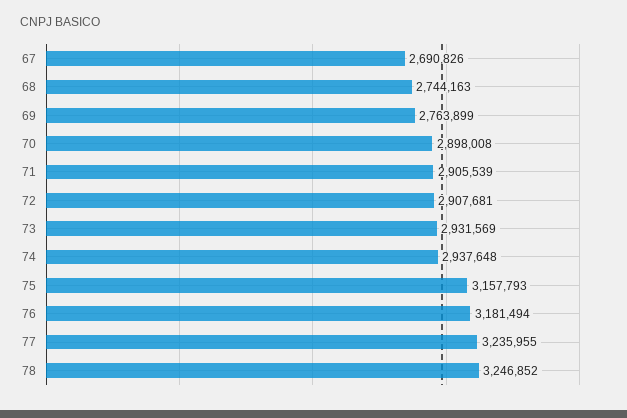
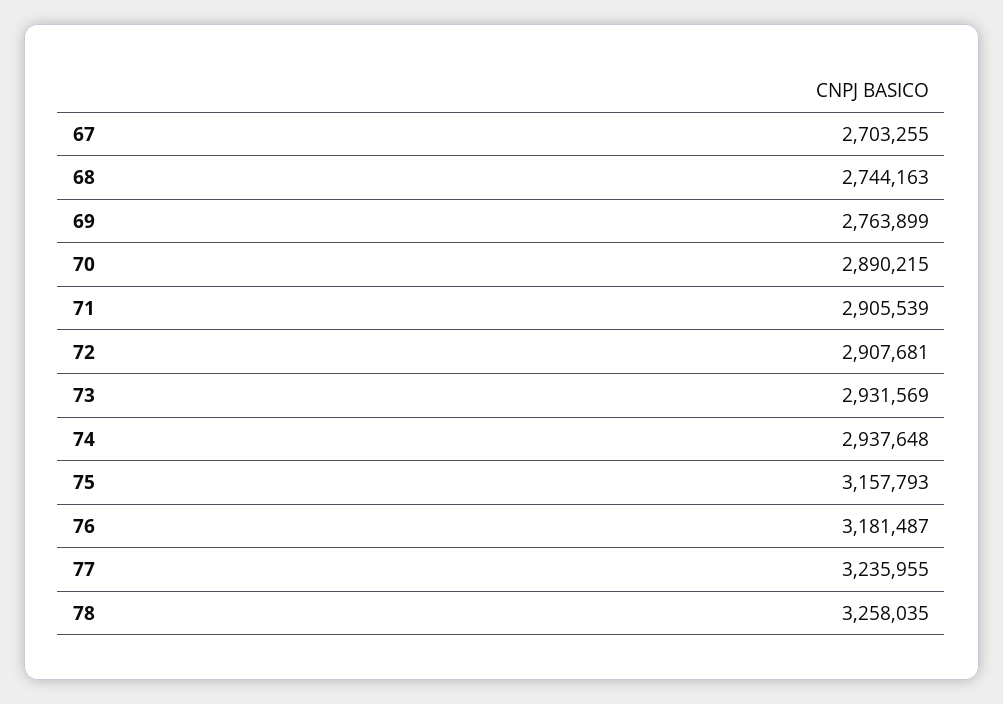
  {
-   "67": 2690826,
+   "67": 2703255,
    "68": 2744163,
    "69": 2763899,
-   "70": 2898008,
+   "70": 2890215,
    "71": 2905539,
    "72": 2907681,
    "73": 2931569,
    "74": 2937648,
    "75": 3157793,
-   "76": 3181494,
+   "76": 3181487,
    "77": 3235955,
-   "78": 3246852
+   "78": 3258035
  }

